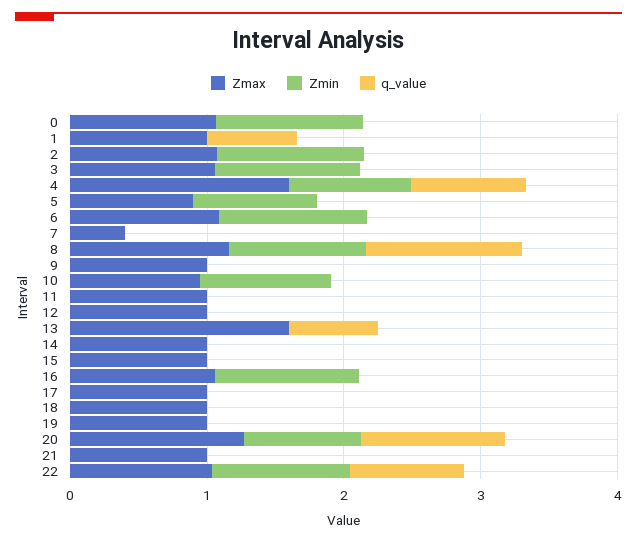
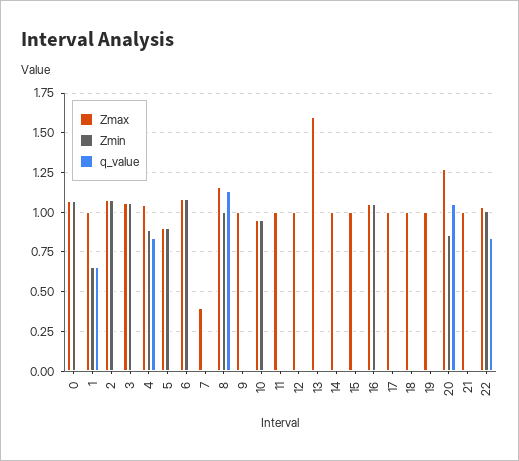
  {
    "Zmax": {
      "0": 1.05,
      "1": 1,
      "2": 1.05,
      "3": 1.05,
-     "4": 1.6,
+     "4": 1.05,
      "5": 0.9,
      "6": 1.1,
      "7": 0.4,
      "8": 1.15,
      "9": 1,
      "10": 0.95,
      "11": 1,
      "12": 1,
      "13": 1.6,
      "14": 1,
      "15": 1,
      "16": 1.05,
      "17": 1,
      "18": 1,
      "19": 1,
      "20": 1.25,
      "21": 1,
      "22": 1.05
    },
    "Zmin": {
      "0": 1.05,
-     "1": 0,
+     "1": 0.65,
      "2": 1.05,
      "3": 1.05,
      "4": 0.9,
      "5": 0.9,
      "6": 1.1,
      "7": 0,
      "8": 1,
      "9": 0,
      "10": 0.95,
      "11": 0,
      "12": 0,
      "13": 0,
      "14": 0,
      "15": 0,
      "16": 1.05,
      "17": 0,
      "18": 0,
      "19": 0,
      "20": 0.85,
      "21": 0,
      "22": 1
    },
    "q_value": {
      "0": 0,
      "1": 0.65,
      "2": 0,
      "3": 0,
      "4": 0.85,
      "5": 0,
      "6": 0,
      "7": 0,
      "8": 1.15,
      "9": 0,
      "10": 0,
      "11": 0,
      "12": 0,
-     "13": 0.6,
+     "13": 0,
      "14": 0,
      "15": 0,
      "16": 0,
      "17": 0,
      "18": 0,
      "19": 0,
      "20": 1.05,
      "21": 0,
      "22": 0.85
    }
  }

